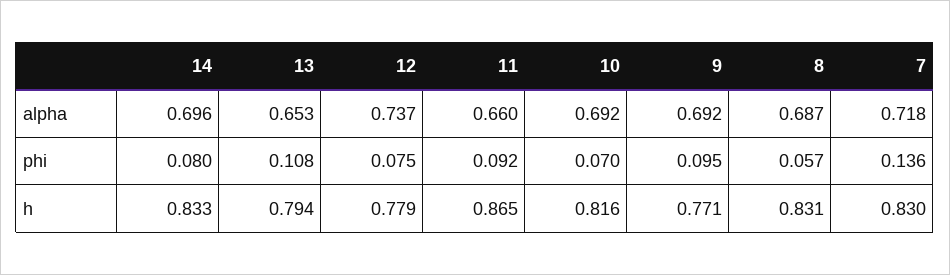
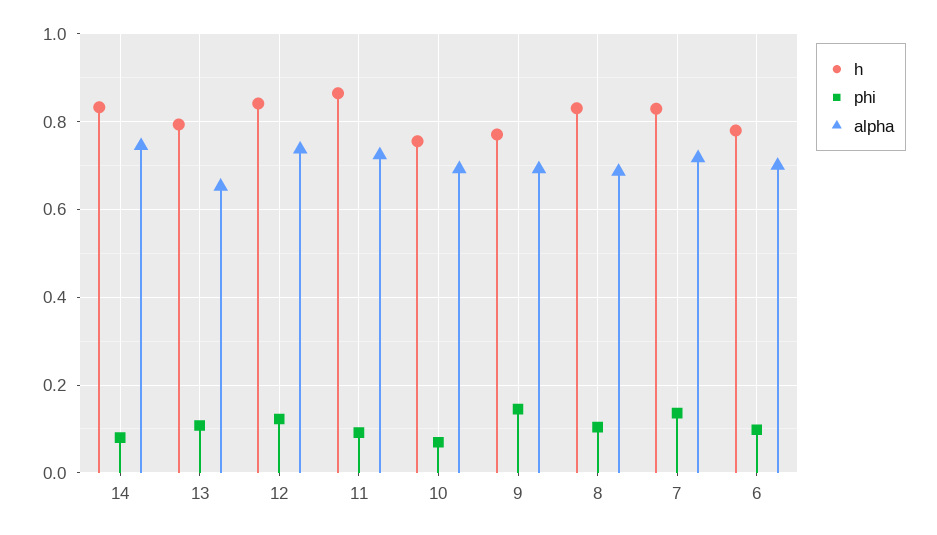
  {
    "alpha": {
-     "14": 0.696,
+     "14": 0.74,
      "13": 0.653,
      "12": 0.737,
-     "11": 0.66,
+     "11": 0.72,
      "10": 0.692,
      "9": 0.692,
      "8": 0.687,
-     "7": 0.718
+     "7": 0.718,
+     "6": 0.7
    },
    "phi": {
      "14": 0.08,
      "13": 0.108,
-     "12": 0.075,
+     "12": 0.12,
      "11": 0.092,
      "10": 0.07,
-     "9": 0.095,
+     "9": 0.14,
-     "8": 0.057,
+     "8": 0.1,
-     "7": 0.136
+     "7": 0.136,
+     "6": 0.1
    },
    "h": {
      "14": 0.833,
      "13": 0.794,
-     "12": 0.779,
+     "12": 0.84,
      "11": 0.865,
-     "10": 0.816,
+     "10": 0.76,
      "9": 0.771,
      "8": 0.831,
-     "7": 0.83
+     "7": 0.83,
+     "6": 0.78
    }
  }

